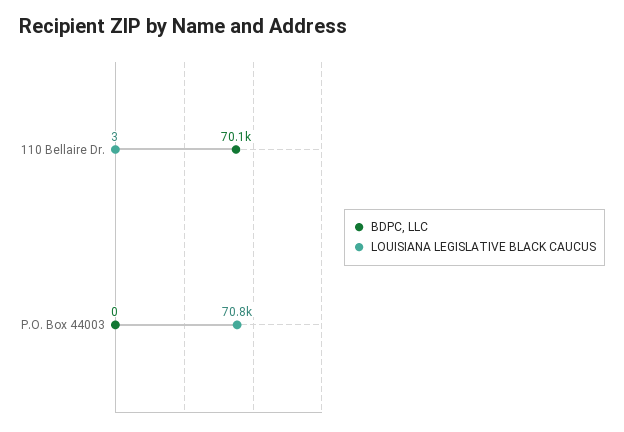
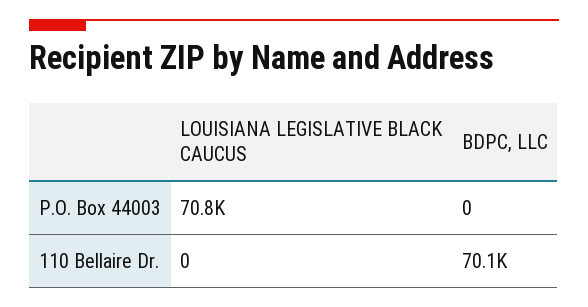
  {
    "BDPC, LLC": {
      "110 Bellaire Dr.": 70100,
      "P.O. Box 44003": 0
    },
    "LOUISIANA LEGISLATIVE BLACK CAUCUS": {
-     "110 Bellaire Dr.": 3,
+     "110 Bellaire Dr.": 0,
      "P.O. Box 44003": 70800
    }
  }

